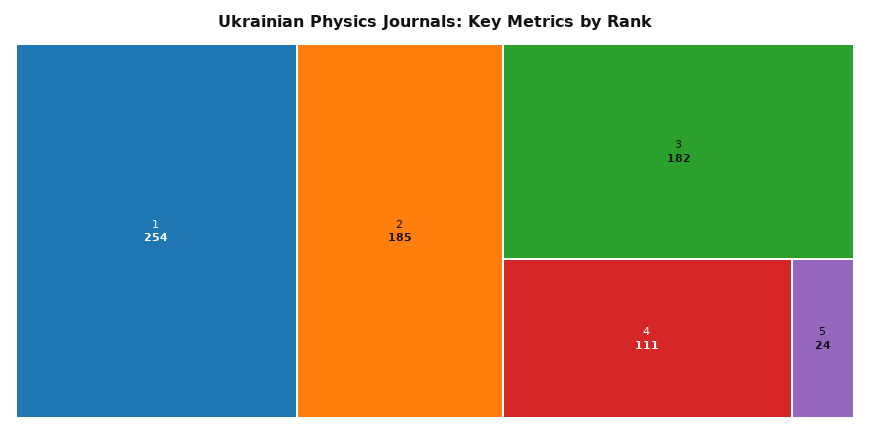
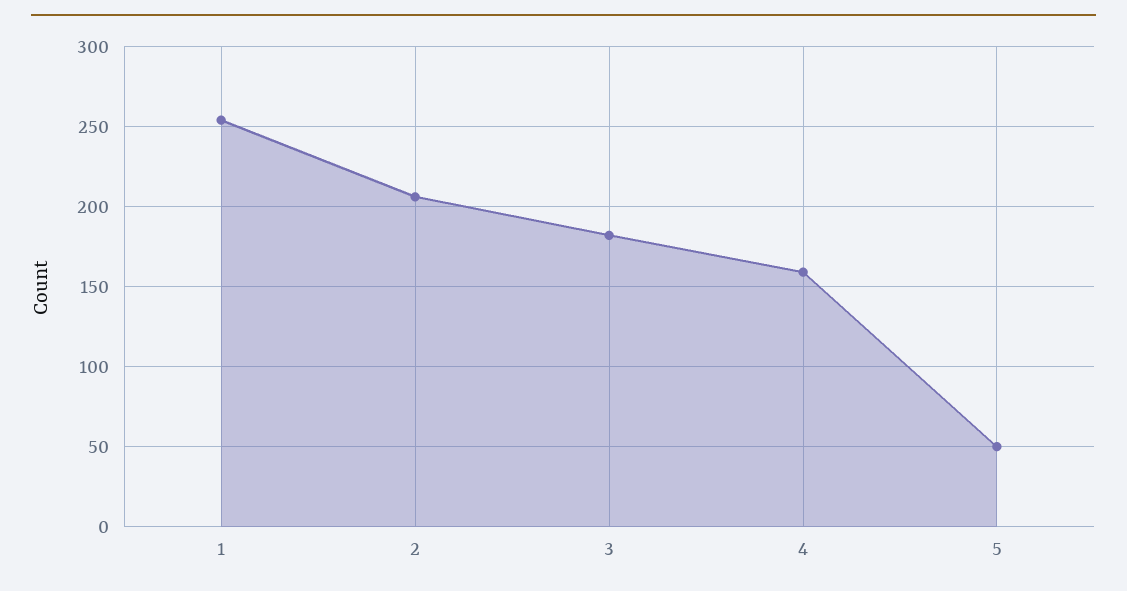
  {
    "1": 254,
-   "2": 185,
+   "2": 205,
    "3": 182,
-   "4": 111,
+   "4": 160,
-   "5": 24
+   "5": 50
  }

